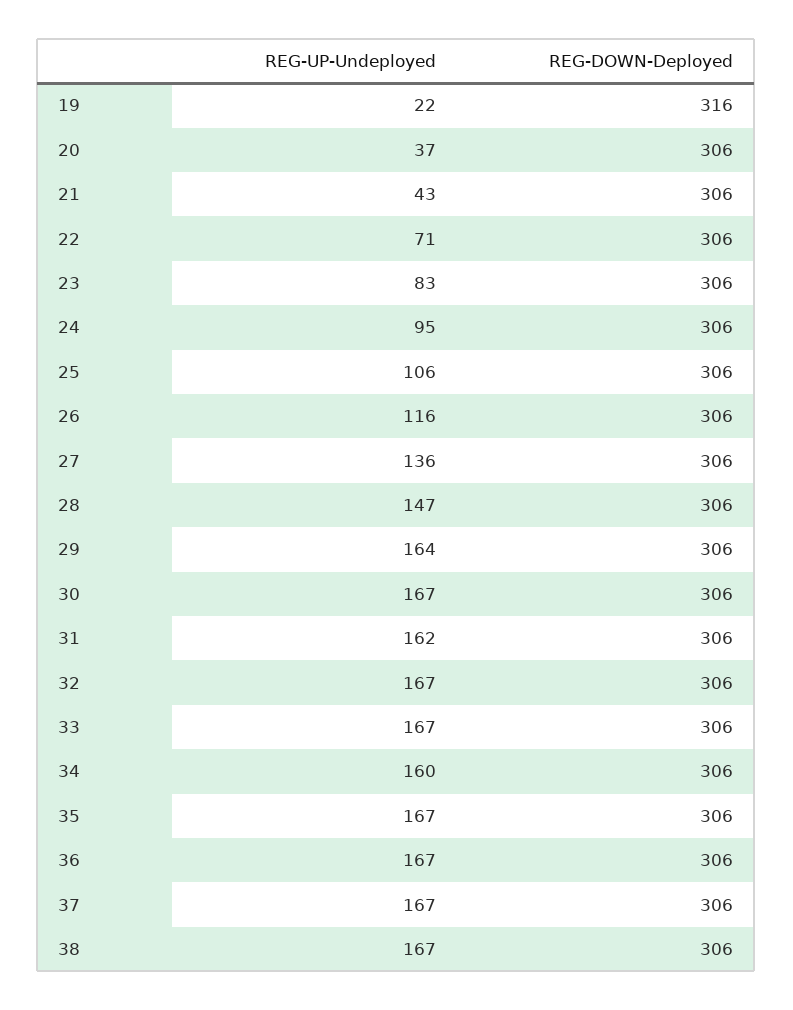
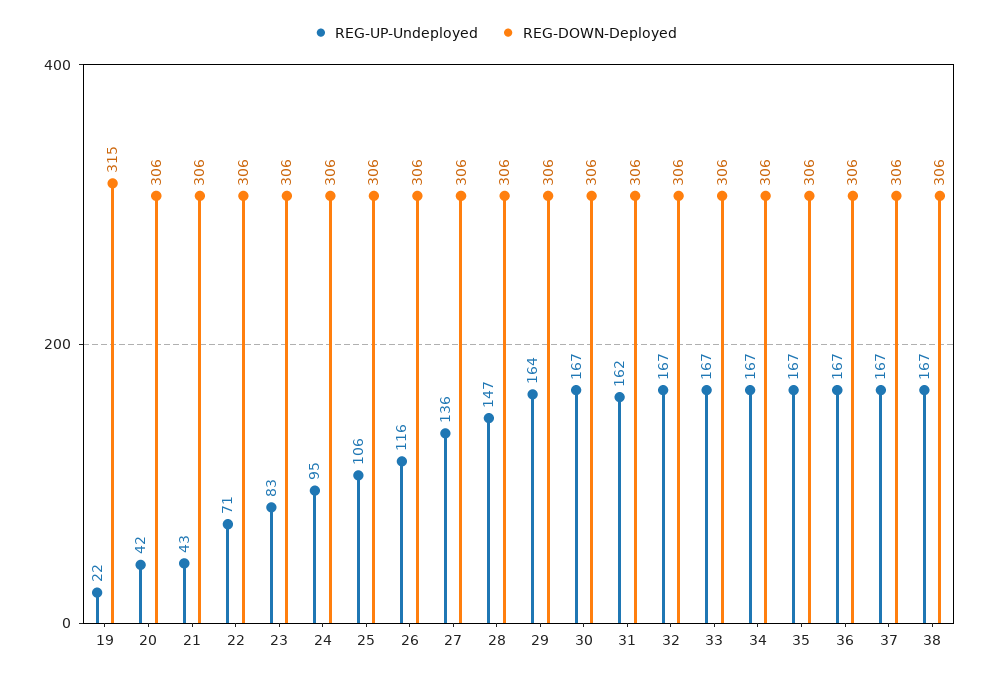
  {
    "REG-UP-Undeployed": {
      "19": 22,
-     "20": 37,
+     "20": 42,
      "21": 43,
      "22": 71,
      "23": 83,
      "24": 95,
      "25": 106,
      "26": 116,
      "27": 136,
      "28": 147,
      "29": 164,
      "30": 167,
      "31": 162,
      "32": 167,
      "33": 167,
-     "34": 160,
+     "34": 167,
      "35": 167,
      "36": 167,
      "37": 167,
      "38": 167
    },
    "REG-DOWN-Deployed": {
-     "19": 316,
+     "19": 315,
      "20": 306,
      "21": 306,
      "22": 306,
      "23": 306,
      "24": 306,
      "25": 306,
      "26": 306,
      "27": 306,
      "28": 306,
      "29": 306,
      "30": 306,
      "31": 306,
      "32": 306,
      "33": 306,
      "34": 306,
      "35": 306,
      "36": 306,
      "37": 306,
      "38": 306
    }
  }

